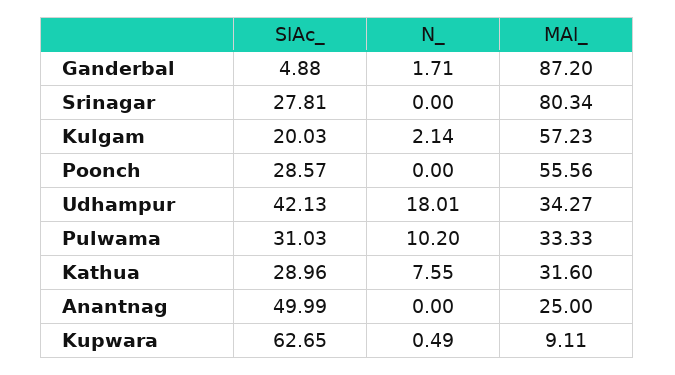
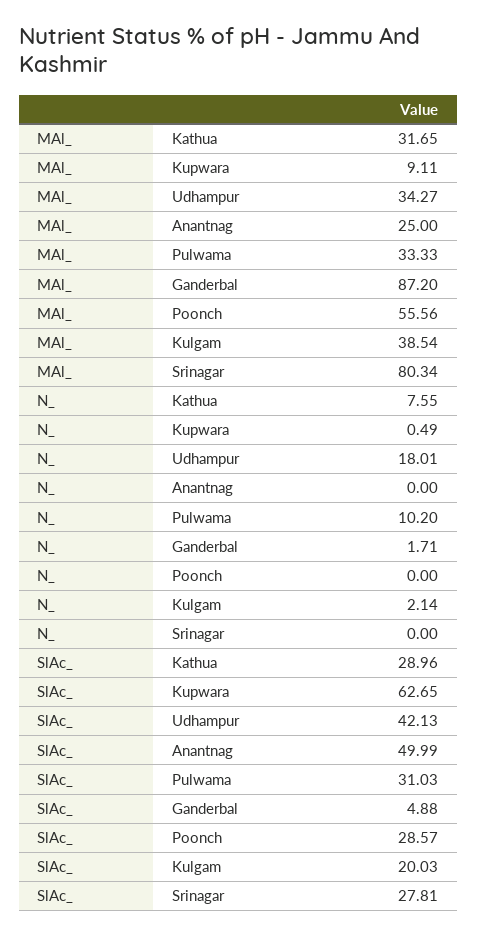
  {
    "SlAc_": {
      "Ganderbal": 4.88,
      "Srinagar": 27.81,
      "Kulgam": 20.03,
      "Poonch": 28.57,
      "Udhampur": 42.13,
      "Pulwama": 31.03,
      "Kathua": 28.96,
      "Anantnag": 49.99,
      "Kupwara": 62.65
    },
    "N_": {
      "Ganderbal": 1.71,
      "Srinagar": 0,
      "Kulgam": 2.14,
      "Poonch": 0,
      "Udhampur": 18.01,
      "Pulwama": 10.2,
      "Kathua": 7.55,
      "Anantnag": 0,
      "Kupwara": 0.49
    },
    "MAl_": {
      "Ganderbal": 87.2,
      "Srinagar": 80.34,
-     "Kulgam": 57.23,
+     "Kulgam": 38.54,
      "Poonch": 55.56,
      "Udhampur": 34.27,
      "Pulwama": 33.33,
-     "Kathua": 31.6,
+     "Kathua": 31.65,
      "Anantnag": 25,
      "Kupwara": 9.11
    }
  }

